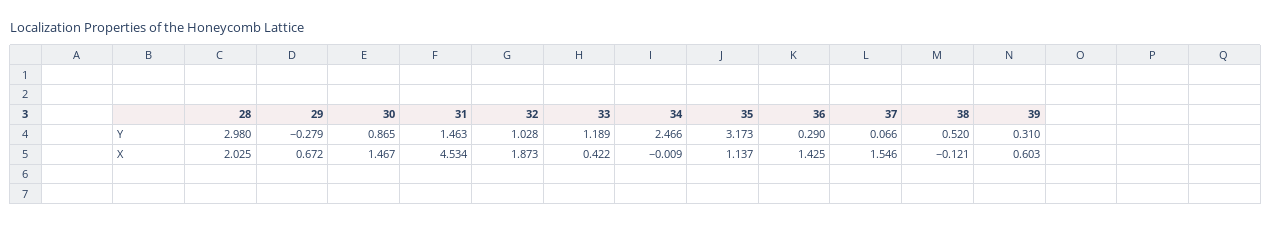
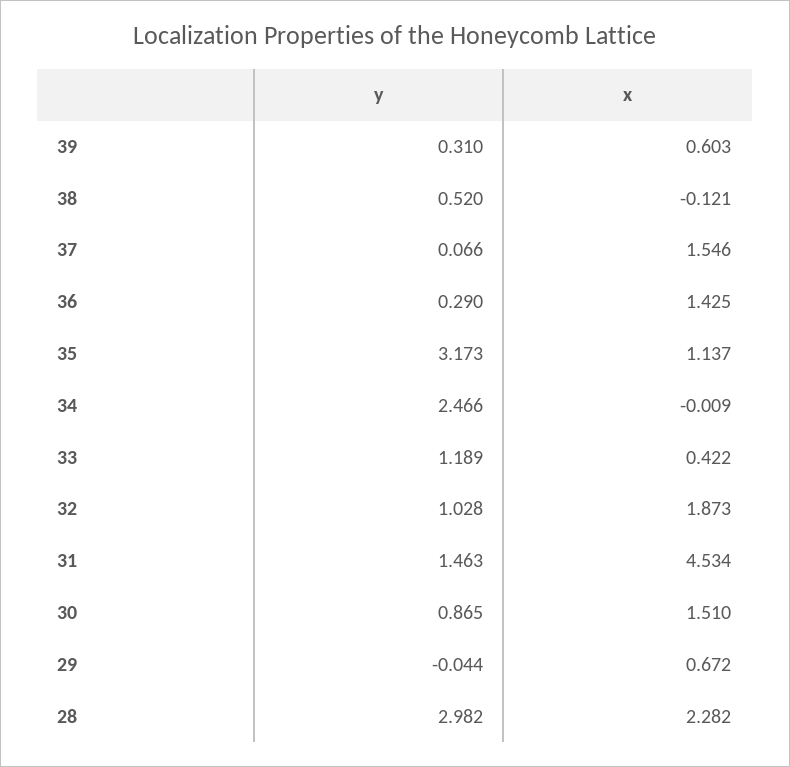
  {
    "28": {
-     "Y": 2.98,
+     "Y": 2.982,
-     "X": 2.025
+     "X": 2.282
    },
    "29": {
-     "Y": -0.279,
+     "Y": -0.044,
      "X": 0.672
    },
    "30": {
      "Y": 0.865,
-     "X": 1.467
+     "X": 1.51
    },
    "31": {
      "Y": 1.463,
      "X": 4.534
    },
    "32": {
      "Y": 1.028,
      "X": 1.873
    },
    "33": {
      "Y": 1.189,
      "X": 0.422
    },
    "34": {
      "Y": 2.466,
      "X": -0.009
    },
    "35": {
      "Y": 3.173,
      "X": 1.137
    },
    "36": {
      "Y": 0.29,
      "X": 1.425
    },
    "37": {
      "Y": 0.066,
      "X": 1.546
    },
    "38": {
      "Y": 0.52,
      "X": -0.121
    },
    "39": {
      "Y": 0.31,
      "X": 0.603
    }
  }

